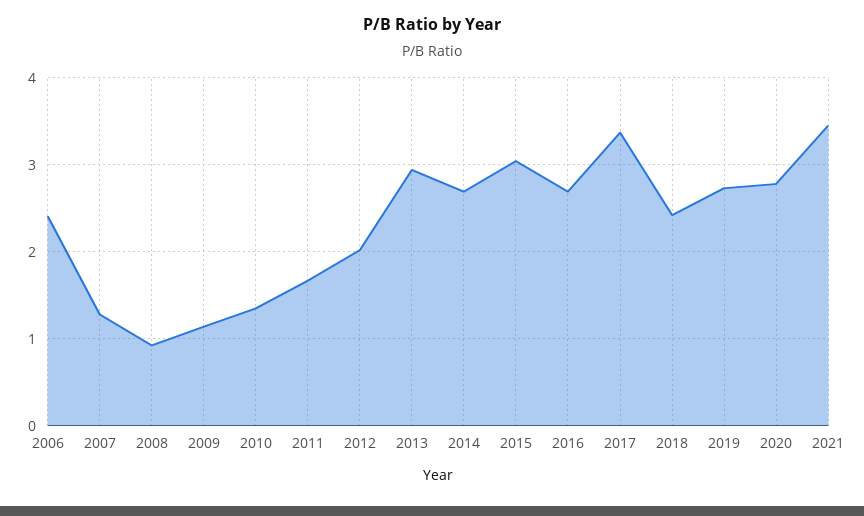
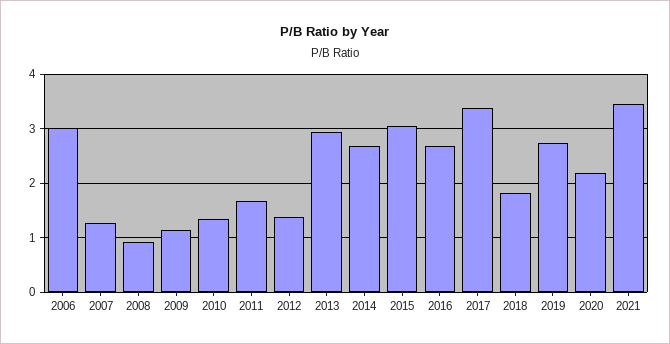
  {
-   "2006": 2.4,
+   "2006": 3,
    "2007": 1.3,
    "2008": 0.9,
    "2009": 1.1,
    "2010": 1.4,
    "2011": 1.7,
-   "2012": 2,
+   "2012": 1.4,
    "2013": 2.9,
    "2014": 2.7,
    "2015": 3,
    "2016": 2.7,
    "2017": 3.4,
-   "2018": 2.4,
+   "2018": 1.8,
    "2019": 2.7,
-   "2020": 2.8,
+   "2020": 2.2,
    "2021": 3.5
  }

